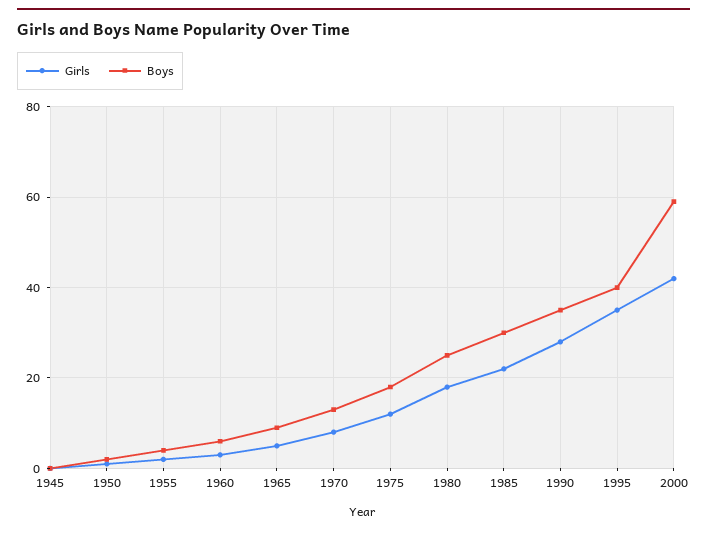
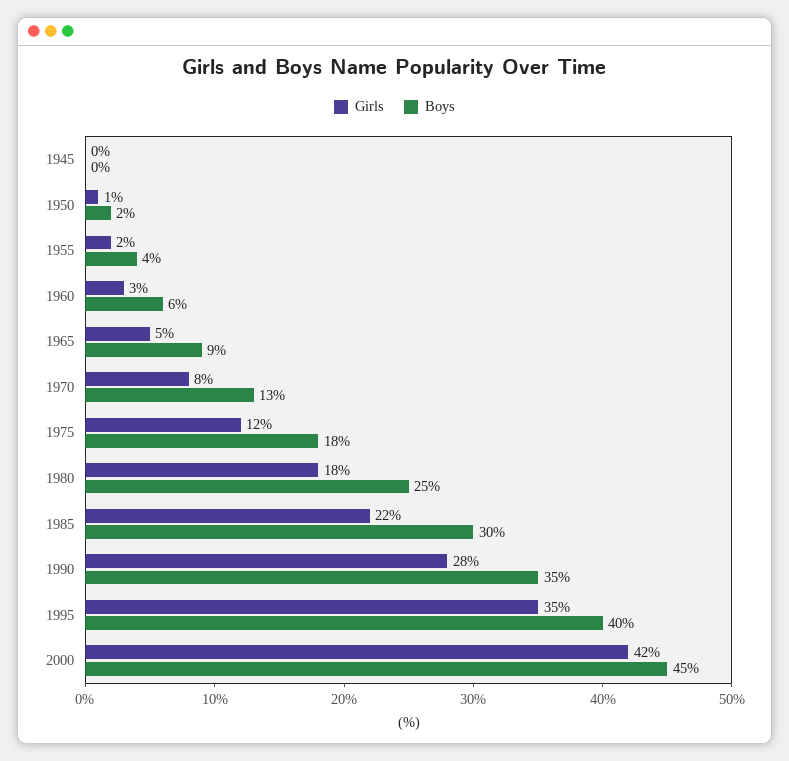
  {
    "Girls": {
      "1945": 0,
      "1950": 1,
      "1955": 2,
      "1960": 3,
      "1965": 5,
      "1970": 8,
      "1975": 12,
      "1980": 18,
      "1985": 22,
      "1990": 28,
      "1995": 35,
      "2000": 42
    },
    "Boys": {
      "1945": 0,
      "1950": 2,
      "1955": 4,
      "1960": 6,
      "1965": 9,
      "1970": 13,
      "1975": 18,
      "1980": 25,
      "1985": 30,
      "1990": 35,
      "1995": 40,
-     "2000": 60
+     "2000": 45
    }
  }

